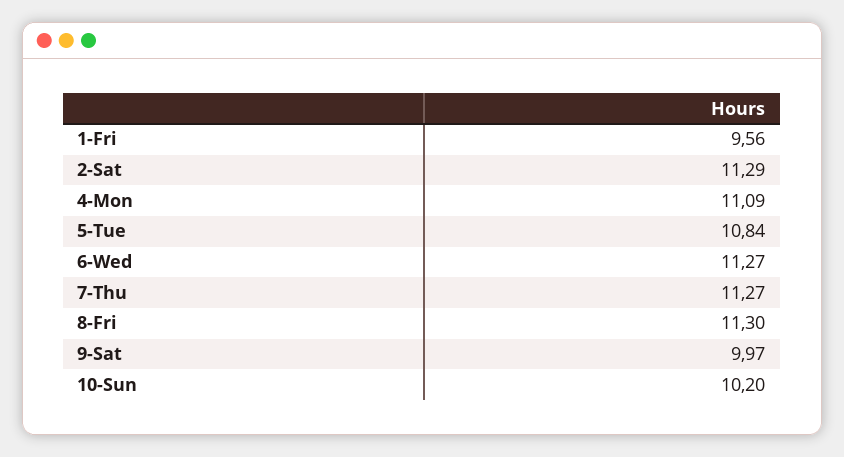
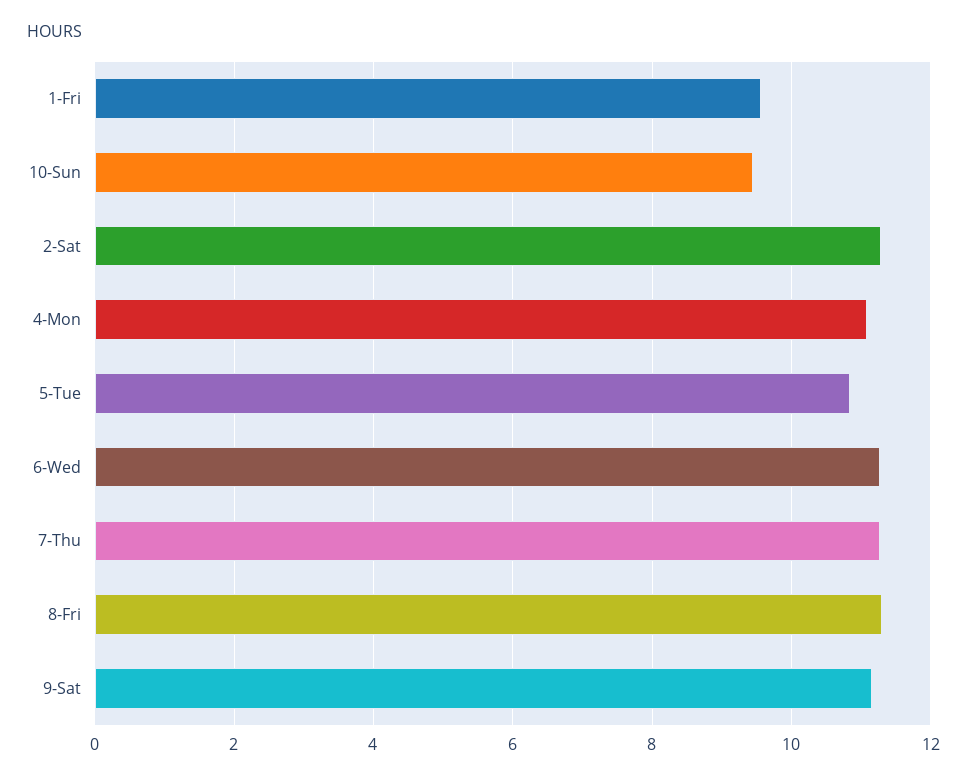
  {
    "1-Fri": 9.56,
    "2-Sat": 11.29,
    "4-Mon": 11.09,
    "5-Tue": 10.84,
    "6-Wed": 11.27,
    "7-Thu": 11.27,
    "8-Fri": 11.3,
-   "9-Sat": 9.97,
+   "9-Sat": 11.2,
-   "10-Sun": 10.2
+   "10-Sun": 9.4
  }

